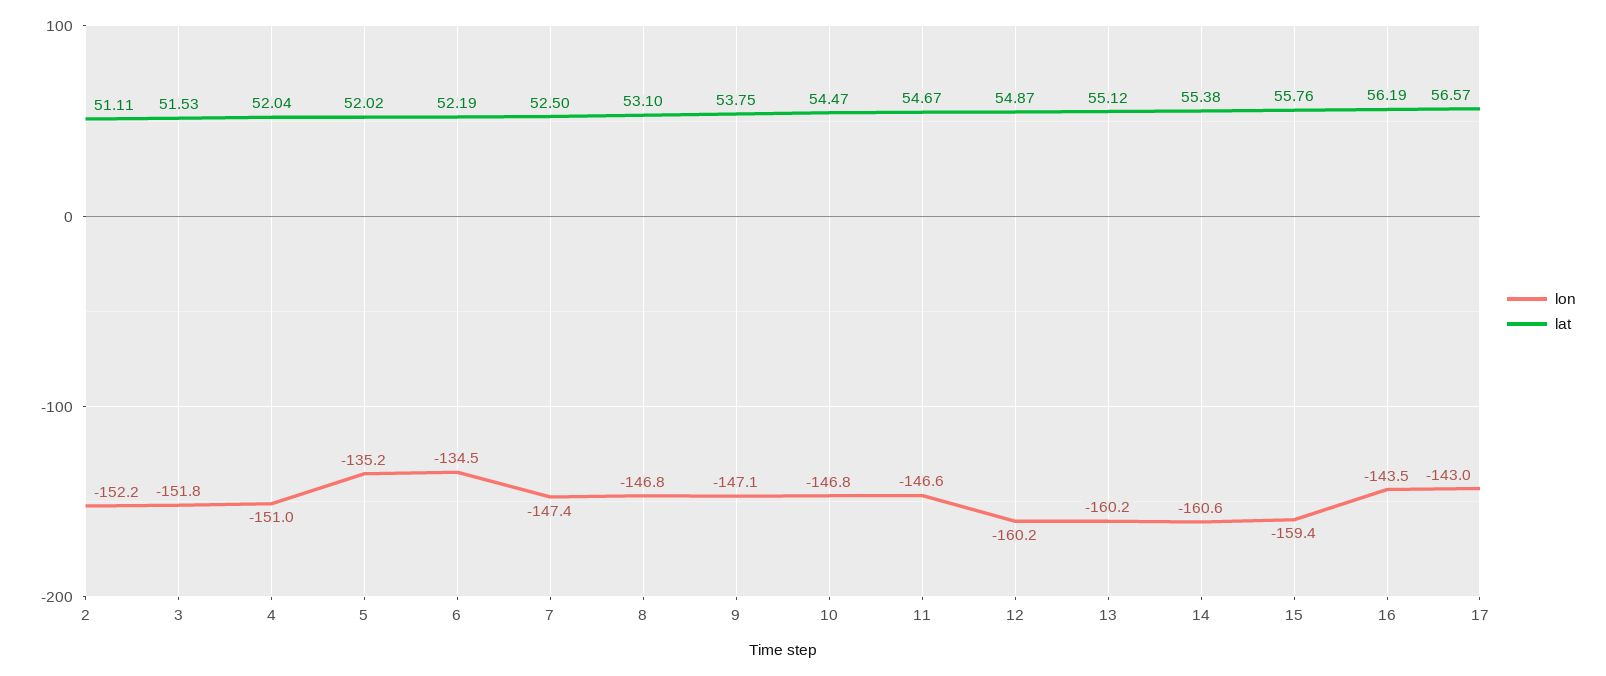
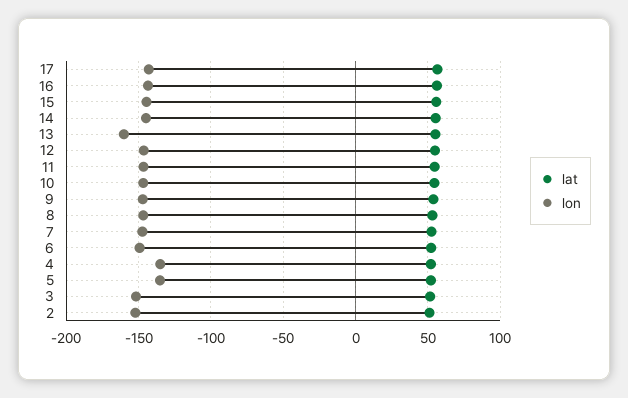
  {
    "lon": {
      "2": -152.2,
      "3": -151.8,
-     "4": -151,
+     "4": -135,
      "5": -135.2,
-     "6": -134.5,
+     "6": -150,
      "7": -147.4,
      "8": -146.8,
      "9": -147.1,
      "10": -146.8,
      "11": -146.6,
-     "12": -160.2,
+     "12": -145,
      "13": -160.2,
-     "14": -160.6,
+     "14": -145,
-     "15": -159.4,
+     "15": -145,
      "16": -143.5,
      "17": -143
    },
    "lat": {
      "2": 51.11,
      "3": 51.53,
      "4": 52.04,
      "5": 52.02,
      "6": 52.19,
      "7": 52.5,
      "8": 53.1,
      "9": 53.75,
      "10": 54.47,
      "11": 54.67,
      "12": 54.87,
      "13": 55.12,
      "14": 55.38,
      "15": 55.76,
      "16": 56.19,
      "17": 56.57
    }
  }

